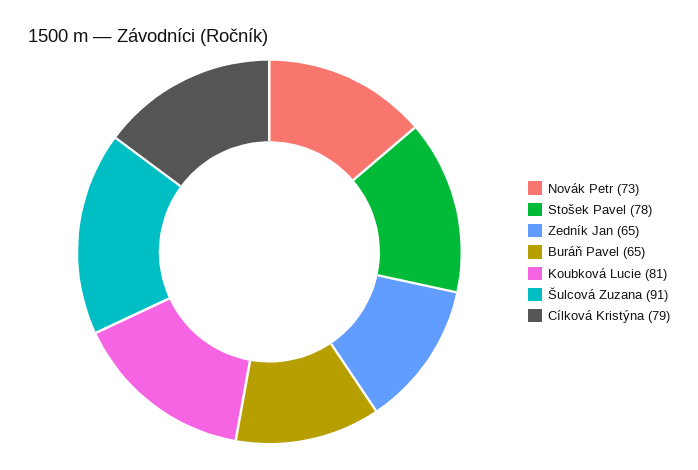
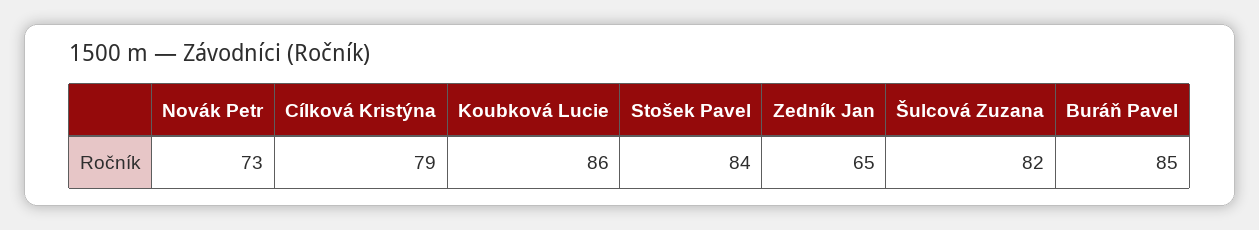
  {
    "Novák Petr": 73,
-   "Stošek Pavel": 78,
+   "Stošek Pavel": 84,
    "Zedník Jan": 65,
-   "Buráň Pavel": 65,
+   "Buráň Pavel": 85,
-   "Koubková Lucie": 81,
+   "Koubková Lucie": 86,
-   "Šulcová Zuzana": 91,
+   "Šulcová Zuzana": 82,
    "Cílková Kristýna": 79
  }

